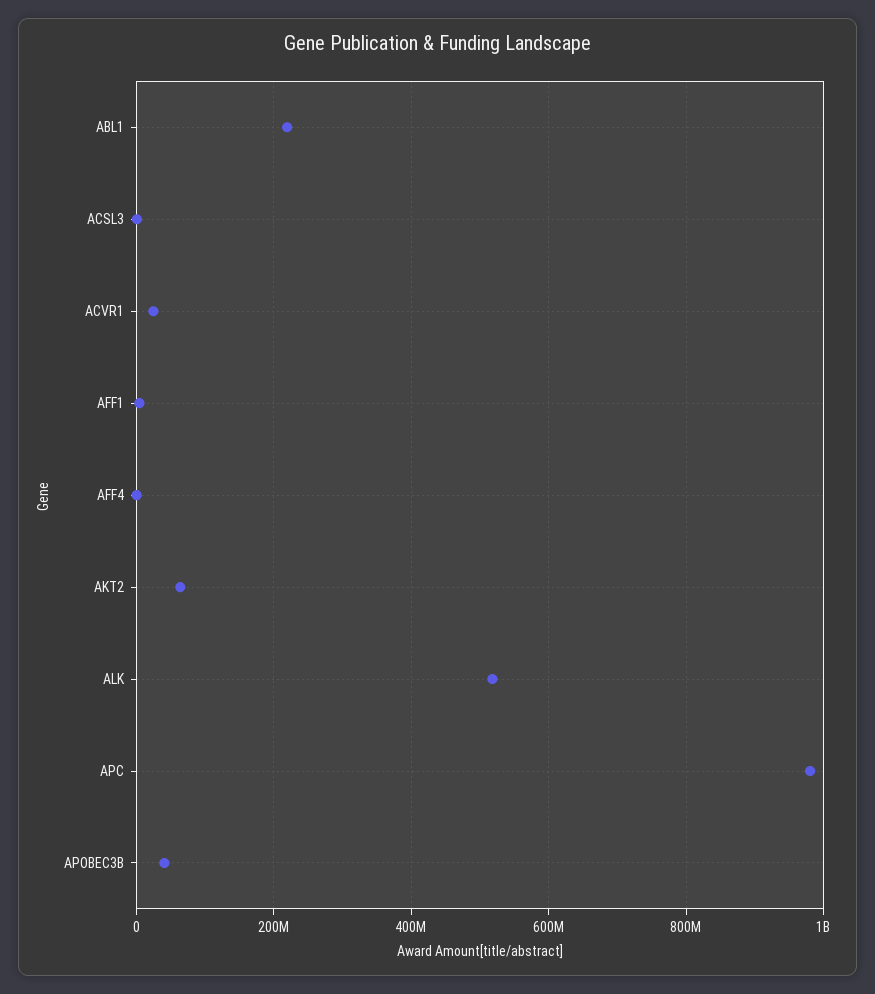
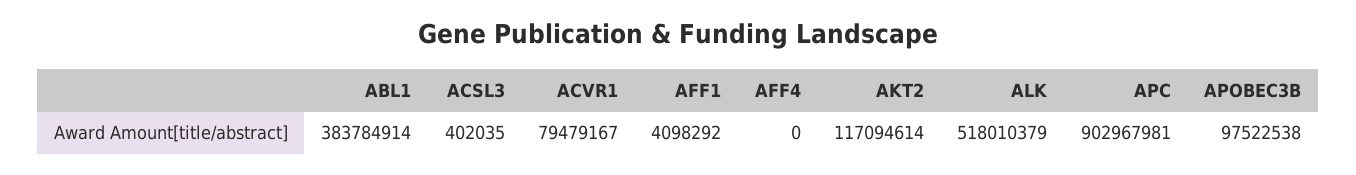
  {
-   "ABL1": 220000000,
+   "ABL1": 383784914,
    "ACSL3": 402035,
-   "ACVR1": 20000000,
+   "ACVR1": 79479167,
    "AFF1": 4098292,
    "AFF4": 0,
-   "AKT2": 60000000,
+   "AKT2": 117094614,
    "ALK": 518010379,
-   "APC": 980000000,
+   "APC": 902967981,
-   "APOBEC3B": 40000000
+   "APOBEC3B": 97522538
  }

